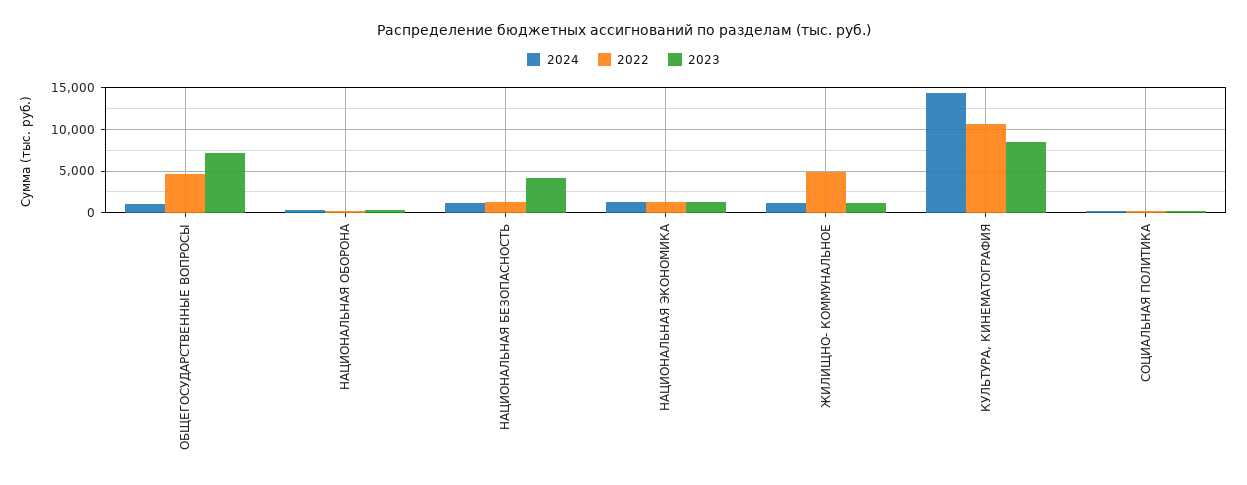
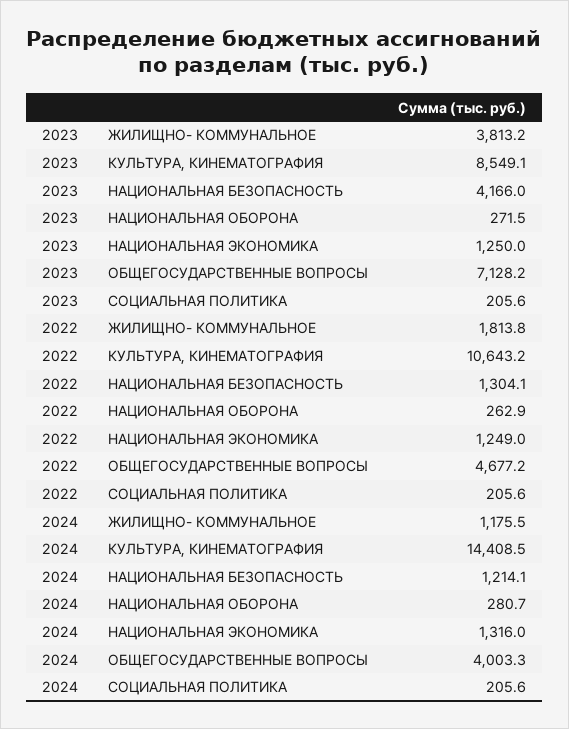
  {
    "2024": {
-     "ОБЩЕГОСУДАРСТВЕННЫЕ ВОПРОСЫ": 1000,
+     "ОБЩЕГОСУДАРСТВЕННЫЕ ВОПРОСЫ": 4003.3,
      "НАЦИОНАЛЬНАЯ ОБОРОНА": 280.7,
      "НАЦИОНАЛЬНАЯ БЕЗОПАСНОСТЬ": 1214.1,
      "НАЦИОНАЛЬНАЯ ЭКОНОМИКА": 1316,
      "ЖИЛИЩНО- КОММУНАЛЬНОЕ": 1175.5,
      "КУЛЬТУРА, КИНЕМАТОГРАФИЯ": 14408.5,
      "СОЦИАЛЬНАЯ ПОЛИТИКА": 205.6
    },
    "2022": {
      "ОБЩЕГОСУДАРСТВЕННЫЕ ВОПРОСЫ": 4677.2,
      "НАЦИОНАЛЬНАЯ ОБОРОНА": 262.9,
      "НАЦИОНАЛЬНАЯ БЕЗОПАСНОСТЬ": 1304.1,
      "НАЦИОНАЛЬНАЯ ЭКОНОМИКА": 1249,
-     "ЖИЛИЩНО- КОММУНАЛЬНОЕ": 5000,
+     "ЖИЛИЩНО- КОММУНАЛЬНОЕ": 1813.8,
      "КУЛЬТУРА, КИНЕМАТОГРАФИЯ": 10643.2,
      "СОЦИАЛЬНАЯ ПОЛИТИКА": 205.6
    },
    "2023": {
      "ОБЩЕГОСУДАРСТВЕННЫЕ ВОПРОСЫ": 7128.2,
      "НАЦИОНАЛЬНАЯ ОБОРОНА": 271.5,
      "НАЦИОНАЛЬНАЯ БЕЗОПАСНОСТЬ": 4166,
      "НАЦИОНАЛЬНАЯ ЭКОНОМИКА": 1250,
-     "ЖИЛИЩНО- КОММУНАЛЬНОЕ": 1000,
+     "ЖИЛИЩНО- КОММУНАЛЬНОЕ": 3813.2,
      "КУЛЬТУРА, КИНЕМАТОГРАФИЯ": 8549.1,
      "СОЦИАЛЬНАЯ ПОЛИТИКА": 205.6
    }
  }

